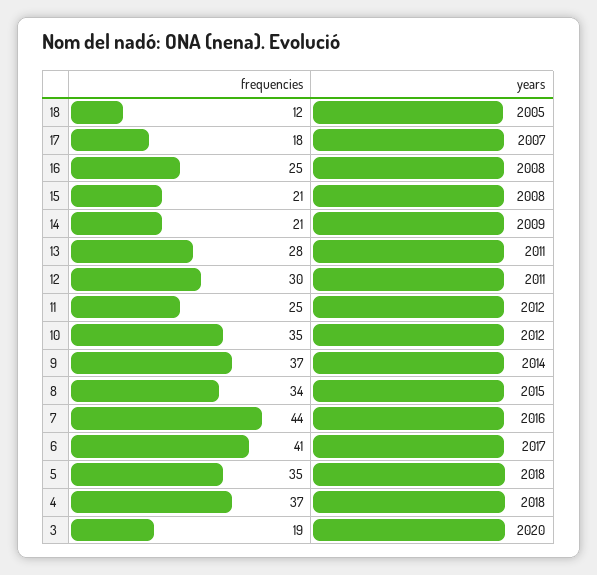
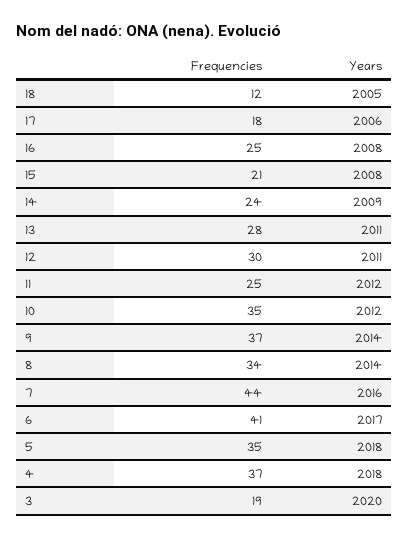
  {
    "frequencies": {
      "18": 12,
      "17": 18,
      "16": 25,
      "15": 21,
-     "14": 21,
+     "14": 24,
      "13": 28,
      "12": 30,
      "11": 25,
      "10": 35,
      "9": 37,
      "8": 34,
      "7": 44,
      "6": 41,
      "5": 35,
      "4": 37,
      "3": 19
    },
    "years": {
      "18": 2005,
-     "17": 2007,
+     "17": 2006,
      "16": 2008,
      "15": 2008,
      "14": 2009,
      "13": 2011,
      "12": 2011,
      "11": 2012,
      "10": 2012,
      "9": 2014,
-     "8": 2015,
+     "8": 2014,
      "7": 2016,
      "6": 2017,
      "5": 2018,
      "4": 2018,
      "3": 2020
    }
  }

